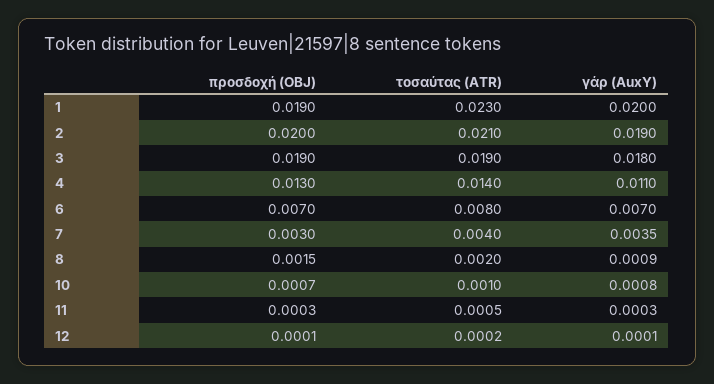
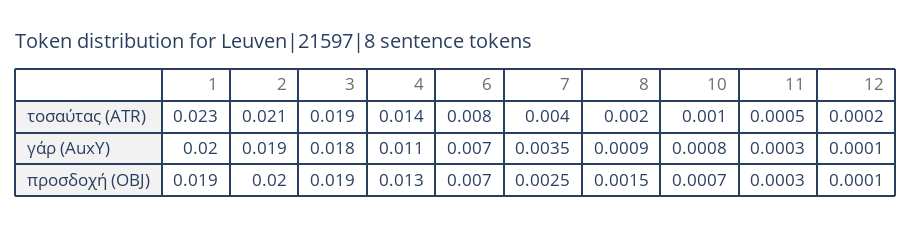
  {
    "προσδοχή (OBJ)": {
      "1": 0.019,
      "2": 0.02,
      "3": 0.019,
      "4": 0.013,
      "6": 0.007,
-     "7": 0.003,
+     "7": 0.0025,
      "8": 0.0015,
      "10": 0.0007,
      "11": 0.0003,
      "12": 0.0001
    },
    "τοσαύτας (ATR)": {
      "1": 0.023,
      "2": 0.021,
      "3": 0.019,
      "4": 0.014,
      "6": 0.008,
      "7": 0.004,
      "8": 0.002,
      "10": 0.001,
      "11": 0.0005,
      "12": 0.0002
    },
    "γάρ (AuxY)": {
      "1": 0.02,
      "2": 0.019,
      "3": 0.018,
      "4": 0.011,
      "6": 0.007,
      "7": 0.0035,
      "8": 0.0009,
      "10": 0.0008,
      "11": 0.0003,
      "12": 0.0001
    }
  }

